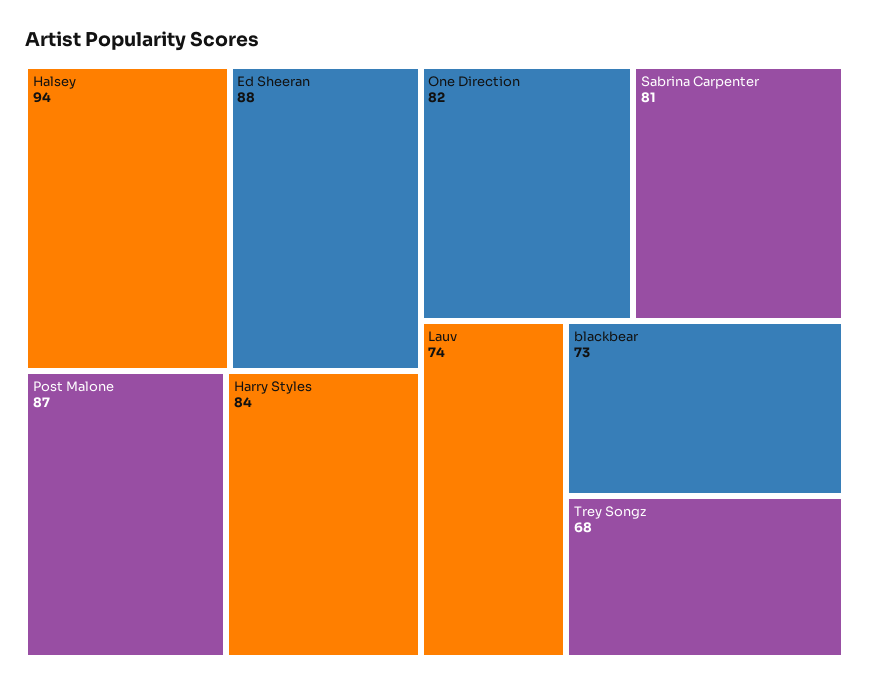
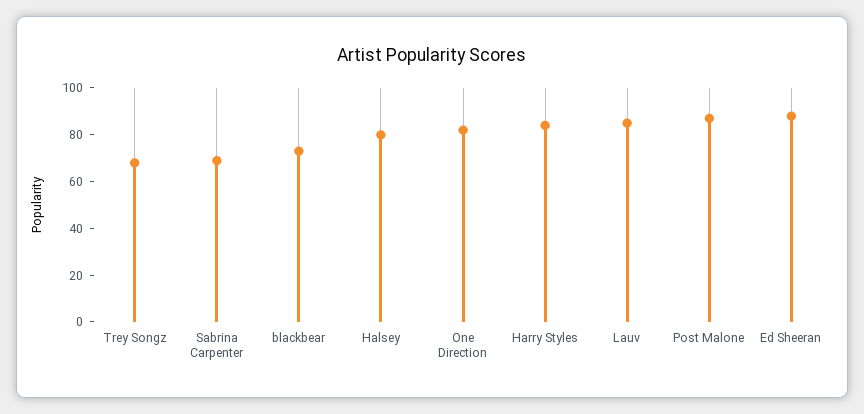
  {
-   "Halsey": 94,
+   "Halsey": 80,
    "Ed Sheeran": 88,
    "Post Malone": 87,
    "Harry Styles": 84,
    "One Direction": 82,
-   "Sabrina Carpenter": 81,
+   "Sabrina Carpenter": 70,
-   "Lauv": 74,
+   "Lauv": 85,
    "blackbear": 73,
    "Trey Songz": 68
  }

